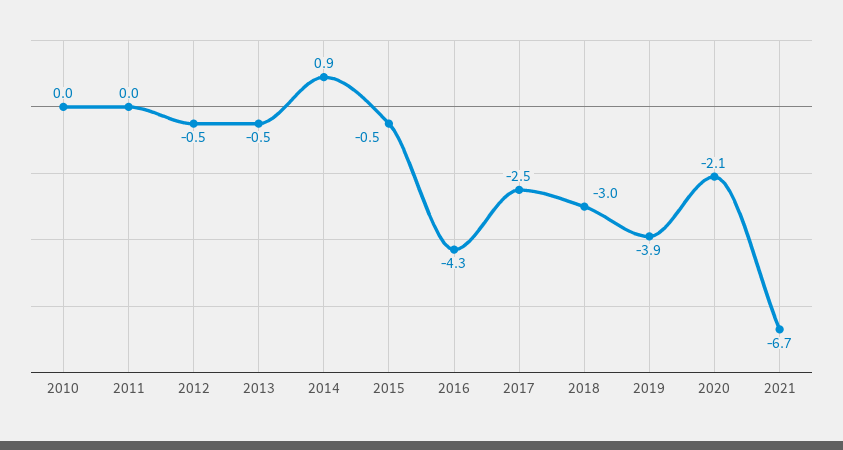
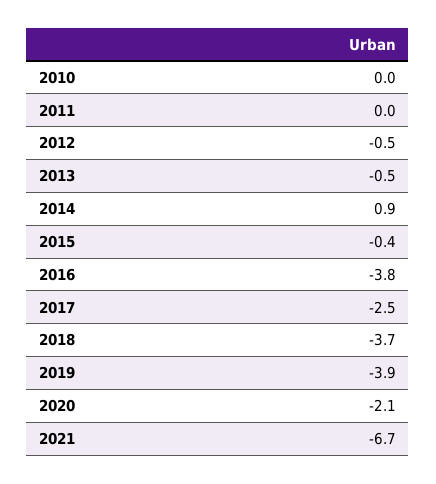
  {
    "2010": 0,
    "2011": 0,
    "2012": -0.5,
    "2013": -0.5,
    "2014": 0.9,
-   "2015": -0.5,
+   "2015": -0.4,
-   "2016": -4.3,
+   "2016": -3.8,
    "2017": -2.5,
-   "2018": -3,
+   "2018": -3.7,
    "2019": -3.9,
    "2020": -2.1,
    "2021": -6.7
  }

